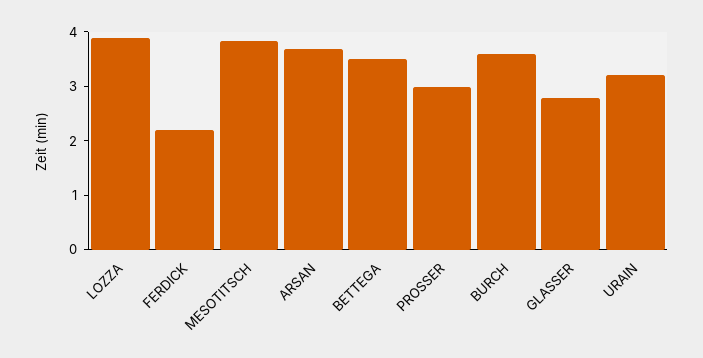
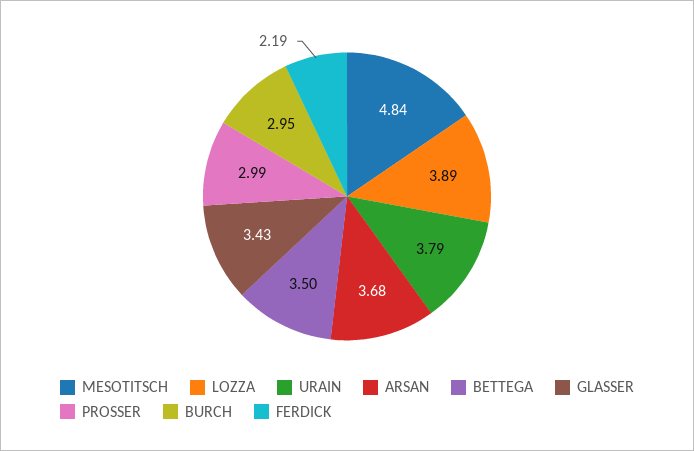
  {
    "LOZZA": 3.89,
    "FERDICK": 2.19,
-   "MESOTITSCH": 3.8,
+   "MESOTITSCH": 4.84,
    "ARSAN": 3.68,
    "BETTEGA": 3.5,
    "PROSSER": 2.99,
-   "BURCH": 3.6,
+   "BURCH": 2.95,
-   "GLASSER": 2.8,
+   "GLASSER": 3.43,
-   "URAIN": 3.2
+   "URAIN": 3.79
  }

